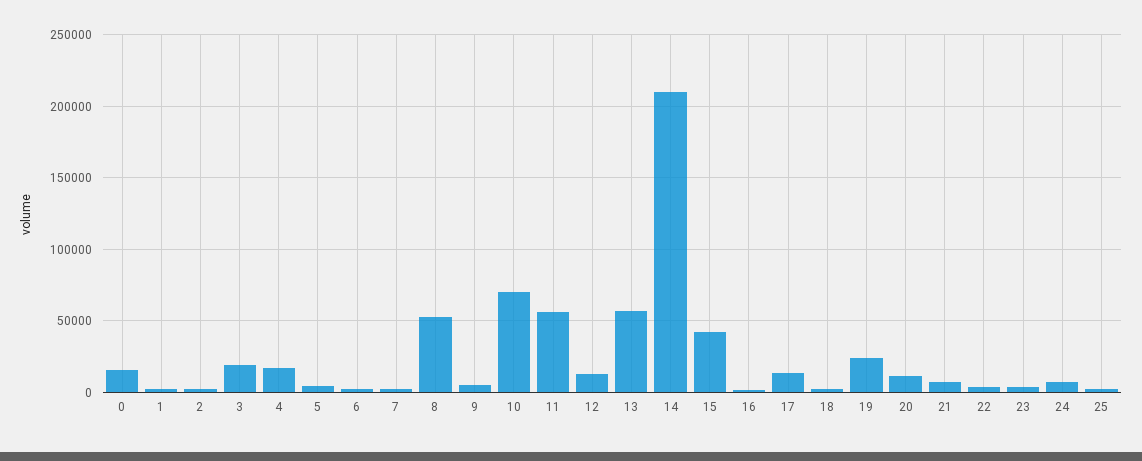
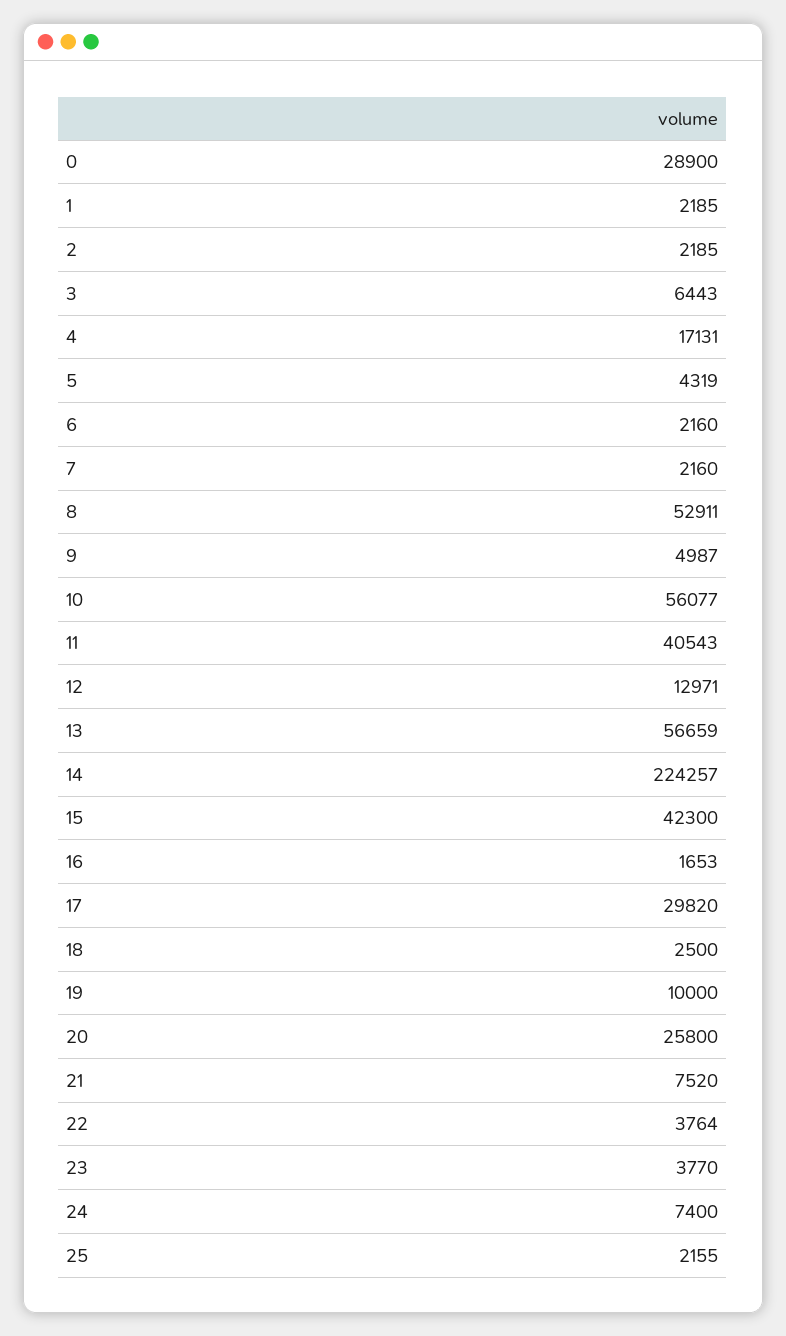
  {
-   "0": 15000,
+   "0": 28900,
    "1": 2185,
    "2": 2185,
-   "3": 20000,
+   "3": 6443,
    "4": 17131,
    "5": 4319,
    "6": 2160,
    "7": 2160,
    "8": 52911,
    "9": 4987,
-   "10": 70000,
+   "10": 56077,
-   "11": 55000,
+   "11": 40543,
    "12": 12971,
    "13": 56659,
-   "14": 210000,
+   "14": 224257,
    "15": 42300,
    "16": 1653,
-   "17": 15000,
+   "17": 29820,
    "18": 2500,
-   "19": 25000,
+   "19": 10000,
-   "20": 10000,
+   "20": 25800,
    "21": 7520,
    "22": 3764,
    "23": 3770,
    "24": 7400,
    "25": 2155
  }

